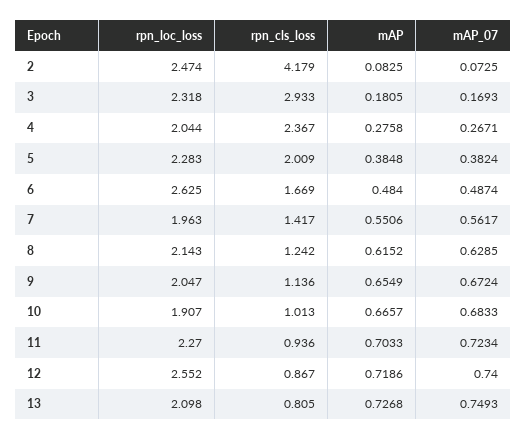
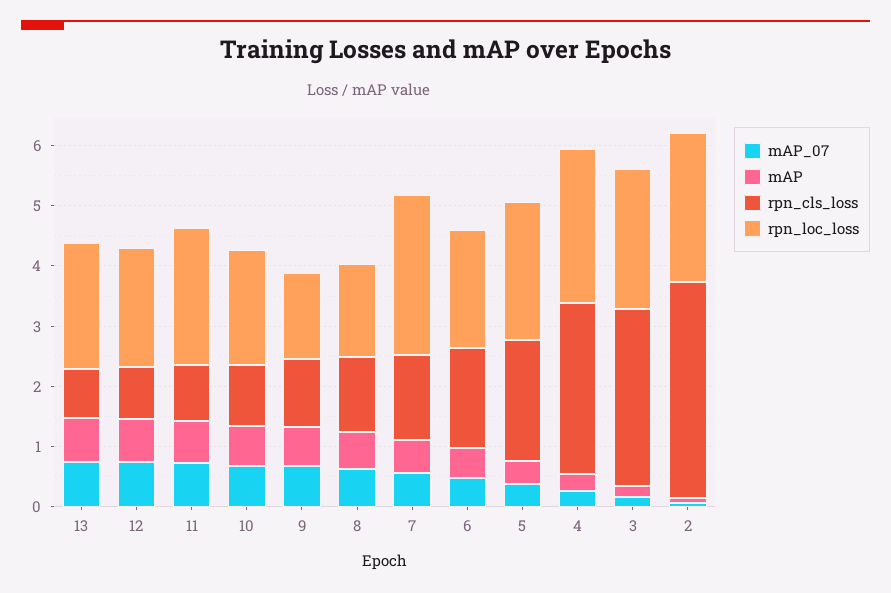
  {
    "rpn_loc_loss": {
      "2": 2.474,
      "3": 2.318,
-     "4": 2.044,
+     "4": 2.6,
      "5": 2.283,
-     "6": 2.625,
+     "6": 2,
-     "7": 1.963,
+     "7": 2.6,
-     "8": 2.143,
+     "8": 1.6,
-     "9": 2.047,
+     "9": 1.4,
      "10": 1.907,
      "11": 2.27,
-     "12": 2.552,
+     "12": 2,
      "13": 2.098
    },
    "rpn_cls_loss": {
-     "2": 4.179,
+     "2": 3.6,
      "3": 2.933,
-     "4": 2.367,
+     "4": 2.8,
      "5": 2.009,
      "6": 1.669,
      "7": 1.417,
      "8": 1.242,
      "9": 1.136,
      "10": 1.013,
      "11": 0.936,
      "12": 0.867,
      "13": 0.805
    },
    "mAP": {
      "2": 0.0825,
      "3": 0.1805,
      "4": 0.2758,
      "5": 0.3848,
      "6": 0.484,
      "7": 0.5506,
      "8": 0.6152,
      "9": 0.6549,
      "10": 0.6657,
      "11": 0.7033,
      "12": 0.7186,
      "13": 0.7268
    },
    "mAP_07": {
      "2": 0.0725,
      "3": 0.1693,
      "4": 0.2671,
      "5": 0.3824,
      "6": 0.4874,
      "7": 0.5617,
      "8": 0.6285,
      "9": 0.6724,
      "10": 0.6833,
      "11": 0.7234,
      "12": 0.74,
      "13": 0.7493
    }
  }

